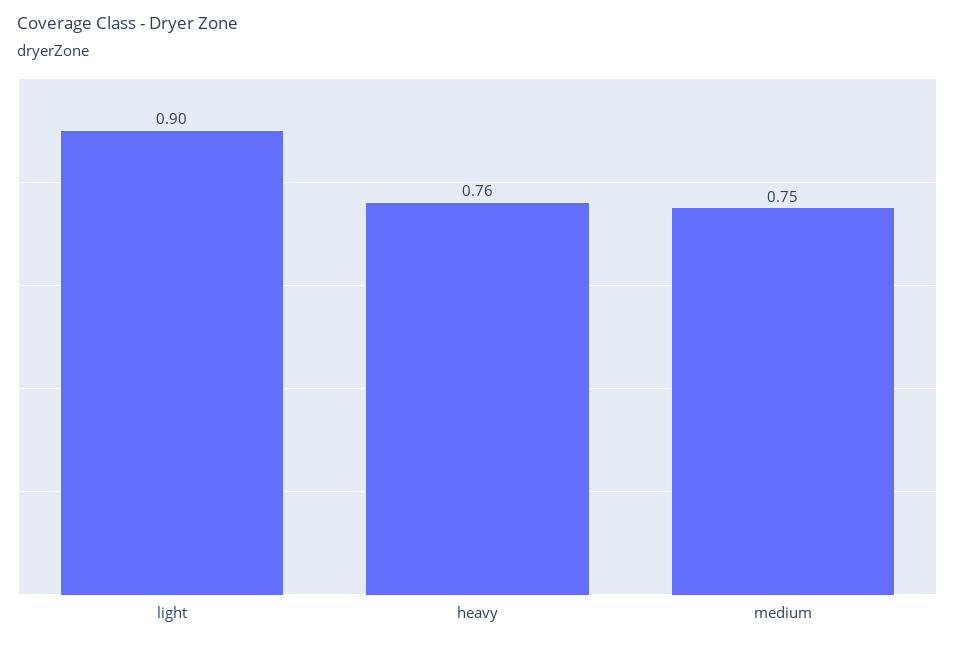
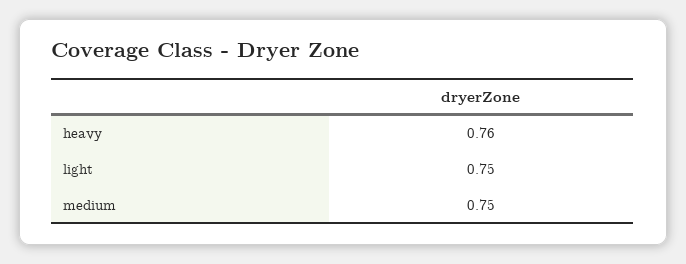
  {
-   "light": 0.9,
+   "light": 0.75,
    "heavy": 0.76,
    "medium": 0.75
  }

